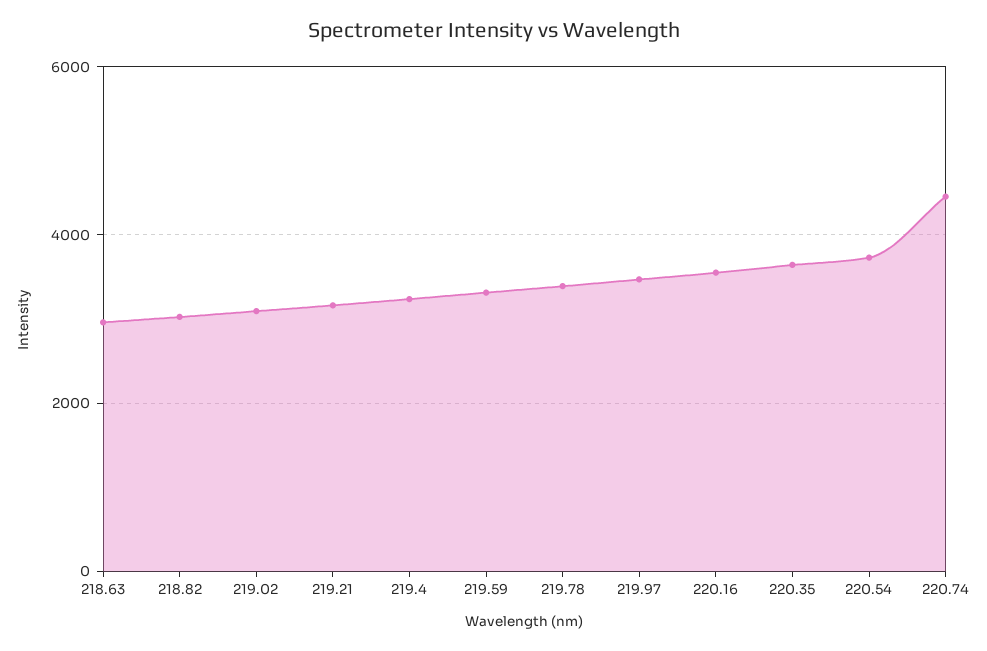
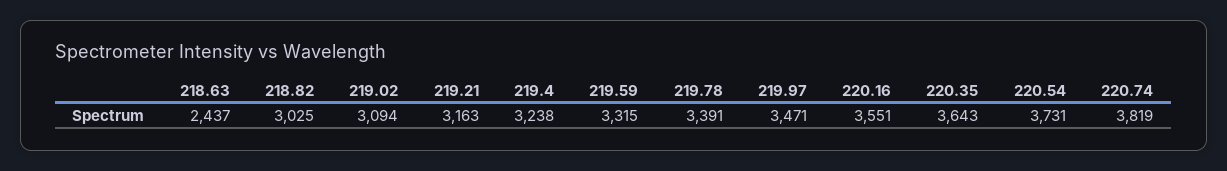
  {
-   "218.63": 3000,
+   "218.63": 2437,
    "218.82": 3025,
    "219.02": 3094,
    "219.21": 3163,
    "219.4": 3238,
    "219.59": 3315,
    "219.78": 3391,
    "219.97": 3471,
    "220.16": 3551,
    "220.35": 3643,
    "220.54": 3731,
-   "220.74": 4400
+   "220.74": 3819
  }

